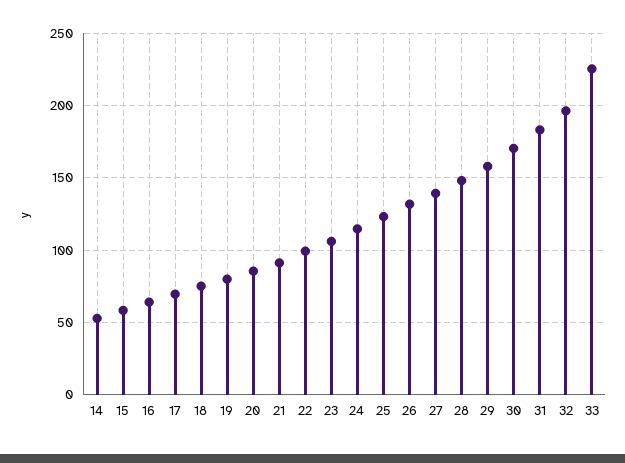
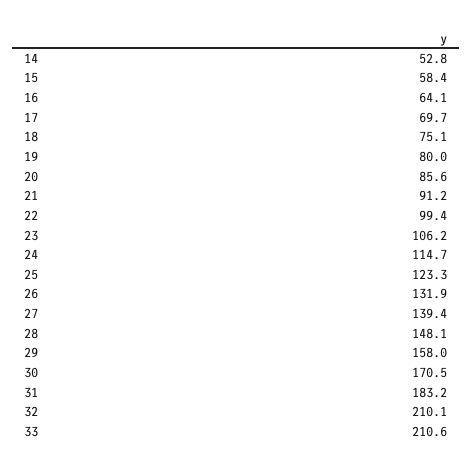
  {
    "14": 52.8,
    "15": 58.4,
    "16": 64.1,
    "17": 69.7,
    "18": 75.1,
    "19": 80,
    "20": 85.6,
    "21": 91.2,
    "22": 99.4,
    "23": 106.2,
    "24": 114.7,
    "25": 123.3,
    "26": 131.9,
    "27": 139.4,
    "28": 148.1,
    "29": 158,
    "30": 170.5,
    "31": 183.2,
-   "32": 195,
+   "32": 210.1,
-   "33": 225
+   "33": 210.6
  }

